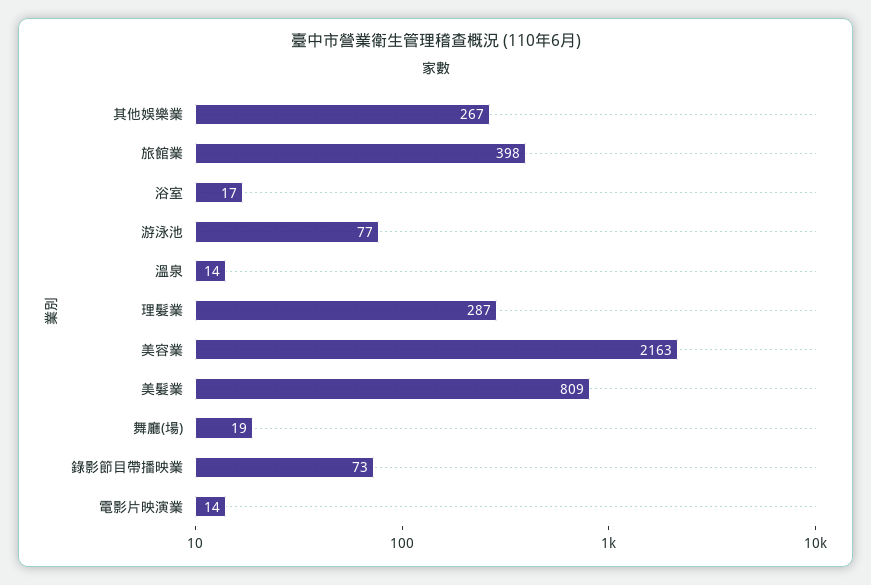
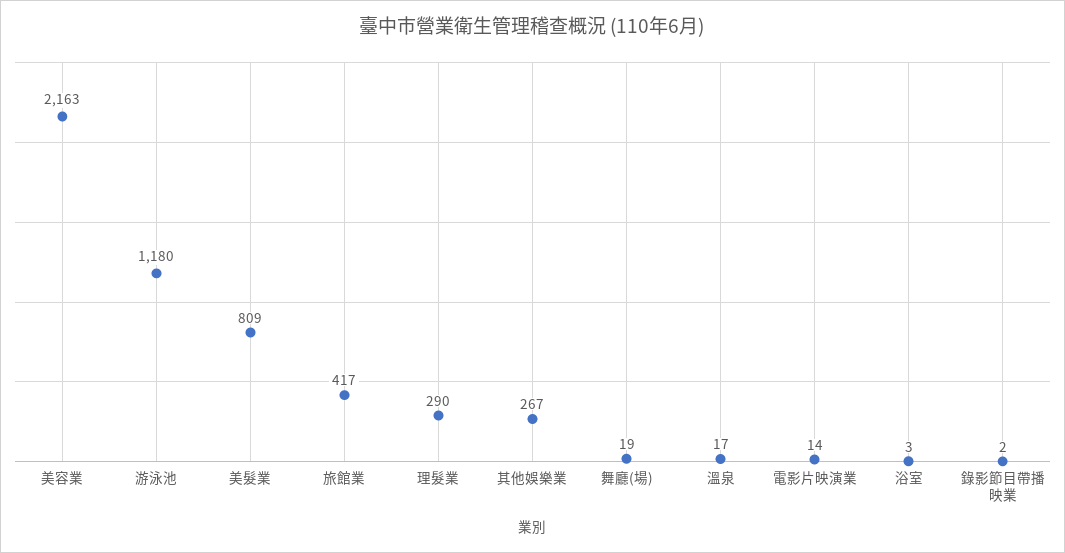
  {
    "其他娛樂業": 267,
-   "旅館業": 398,
+   "旅館業": 417,
-   "浴室": 17,
+   "浴室": 3,
-   "游泳池": 77,
+   "游泳池": 1180,
-   "溫泉": 14,
+   "溫泉": 17,
-   "理髮業": 287,
+   "理髮業": 290,
    "美容業": 2163,
    "美髮業": 809,
    "舞廳(場)": 19,
-   "錄影節目帶播映業": 73,
+   "錄影節目帶播映業": 2,
    "電影片映演業": 14
  }

